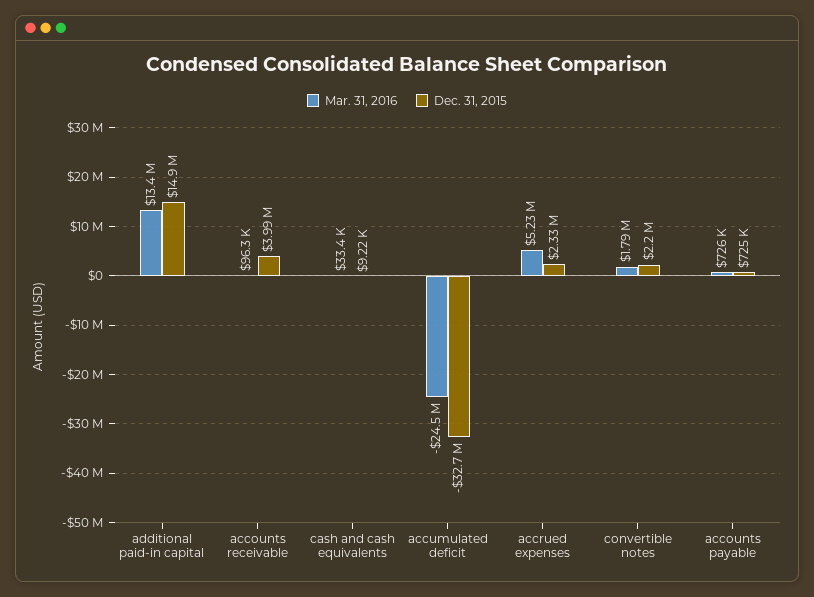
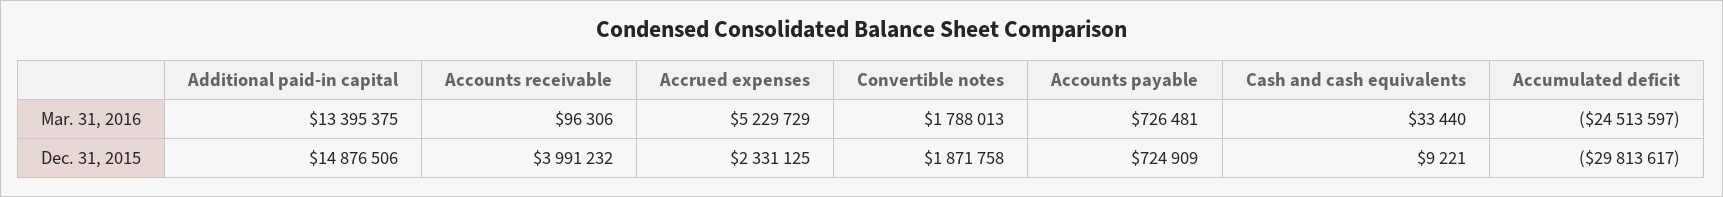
  {
    "Mar. 31, 2016": {
      "additional paid-in capital": 13395375,
      "accounts receivable": 96306,
      "cash and cash equivalents": 33440,
      "accumulated deficit": -24513597,
      "accrued expenses": 5229729,
      "convertible notes": 1788013,
      "accounts payable": 726481
    },
    "Dec. 31, 2015": {
      "additional paid-in capital": 14876506,
      "accounts receivable": 3991232,
      "cash and cash equivalents": 9221,
-     "accumulated deficit": -32700000,
+     "accumulated deficit": -29813617,
      "accrued expenses": 2331125,
-     "convertible notes": 2200000,
+     "convertible notes": 1871758,
      "accounts payable": 724909
    }
  }

